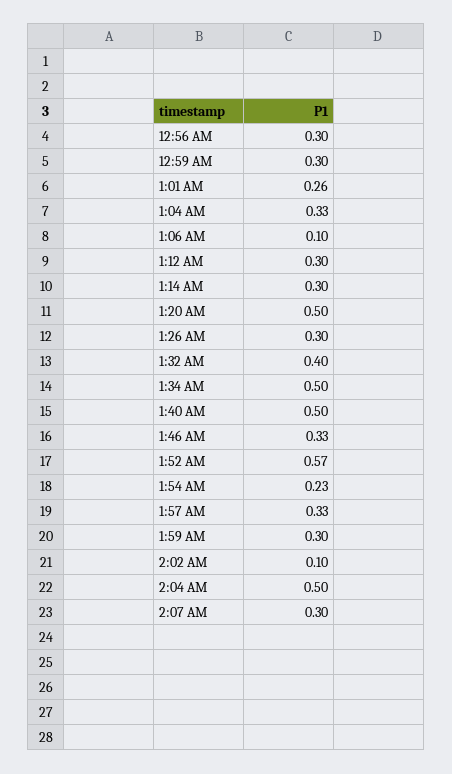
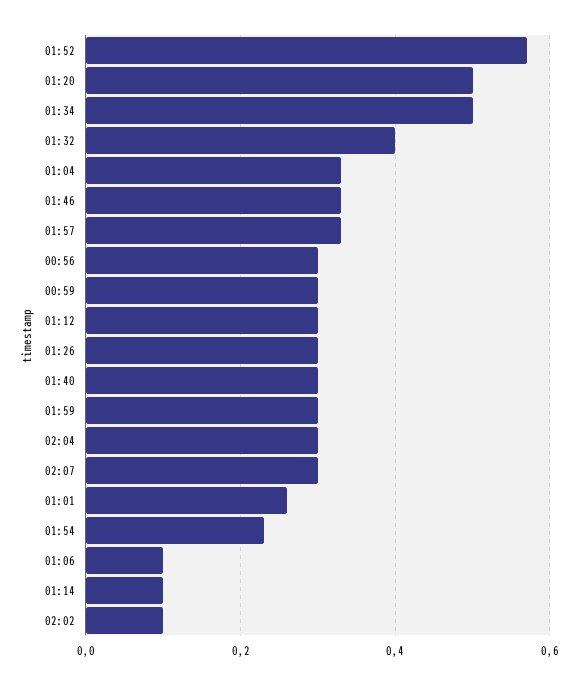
  {
    "12:56 AM": 0.3,
    "12:59 AM": 0.3,
    "1:01 AM": 0.26,
    "1:04 AM": 0.33,
    "1:06 AM": 0.1,
    "1:12 AM": 0.3,
-   "1:14 AM": 0.3,
+   "1:14 AM": 0.1,
    "1:20 AM": 0.5,
    "1:26 AM": 0.3,
    "1:32 AM": 0.4,
    "1:34 AM": 0.5,
-   "1:40 AM": 0.5,
+   "1:40 AM": 0.3,
    "1:46 AM": 0.33,
    "1:52 AM": 0.57,
    "1:54 AM": 0.23,
    "1:57 AM": 0.33,
    "1:59 AM": 0.3,
    "2:02 AM": 0.1,
-   "2:04 AM": 0.5,
+   "2:04 AM": 0.3,
    "2:07 AM": 0.3
  }

